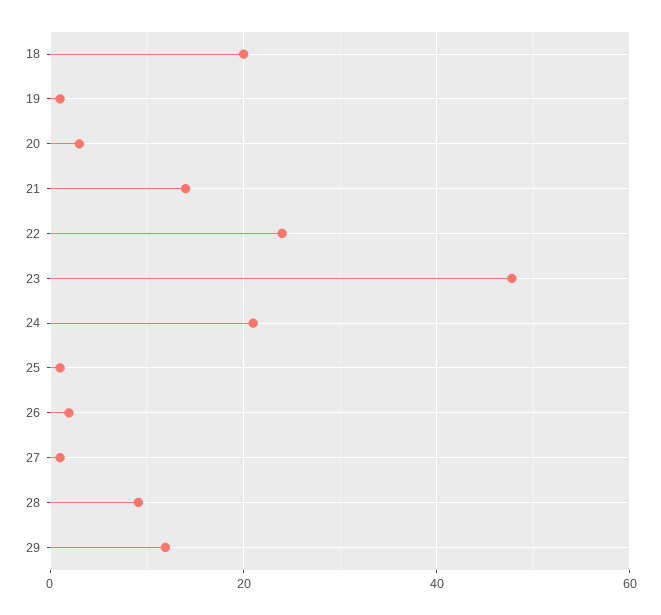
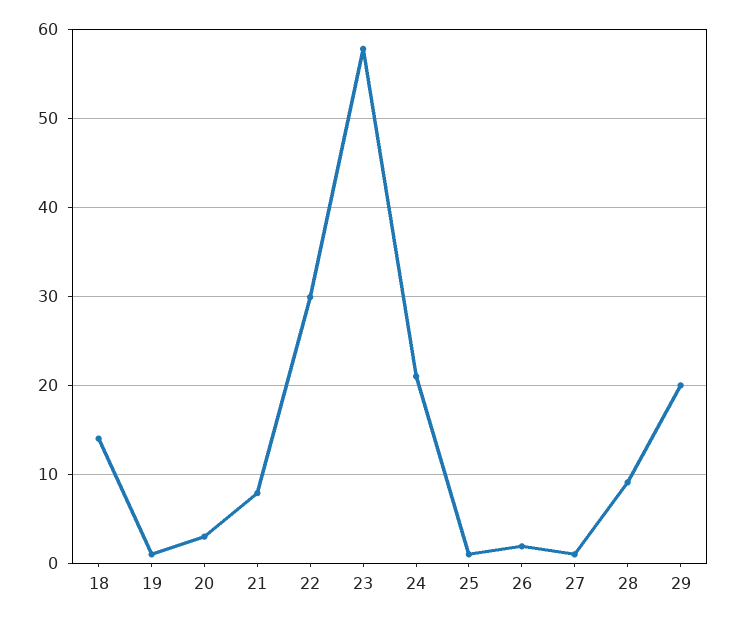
  {
-   "18": 20,
+   "18": 14,
    "19": 1,
    "20": 3,
-   "21": 14,
+   "21": 8,
-   "22": 24,
+   "22": 30,
-   "23": 48,
+   "23": 58,
    "24": 21,
    "25": 1,
    "26": 2,
    "27": 1,
    "28": 9,
-   "29": 12
+   "29": 20
  }

